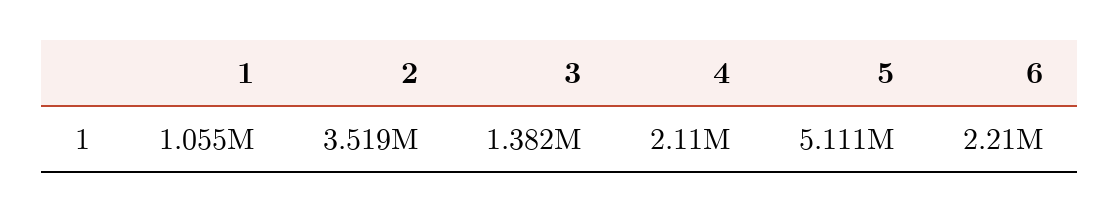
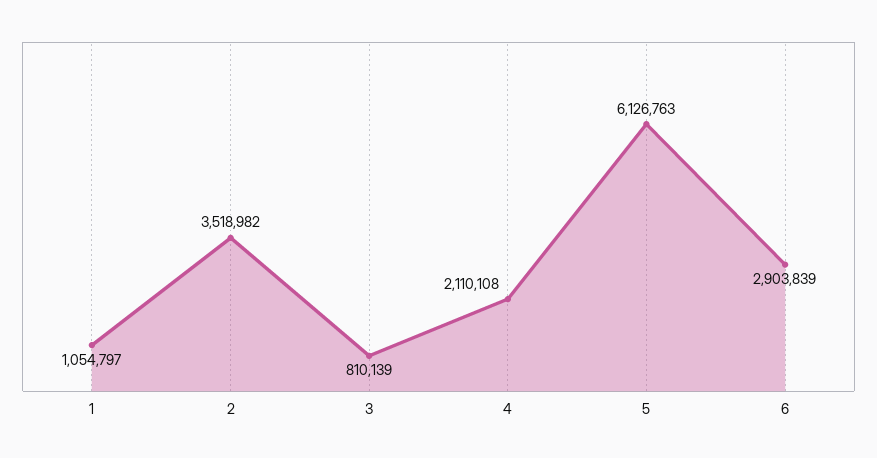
  {
    "1": 1054797,
    "2": 3518982,
-   "3": 1382000,
+   "3": 810139,
    "4": 2110108,
-   "5": 5111000,
+   "5": 6126763,
-   "6": 2210000
+   "6": 2903839
  }

